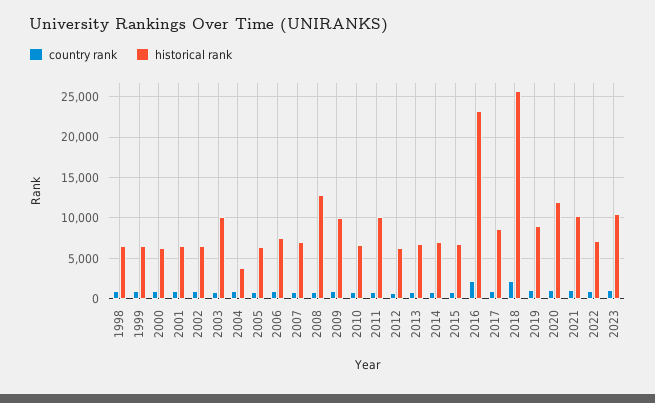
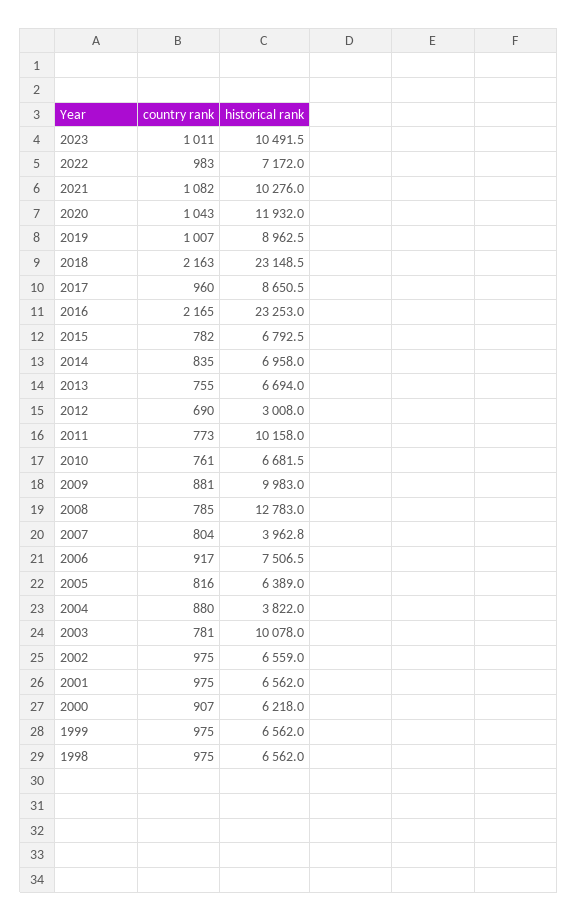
  {
    "country rank": {
      "1998": 975,
      "1999": 975,
      "2000": 907,
      "2001": 975,
      "2002": 975,
      "2003": 781,
      "2004": 880,
      "2005": 816,
      "2006": 917,
      "2007": 804,
      "2008": 785,
      "2009": 881,
      "2010": 761,
      "2011": 773,
      "2012": 690,
      "2013": 755,
      "2014": 835,
      "2015": 782,
      "2016": 2165,
      "2017": 960,
      "2018": 2163,
      "2019": 1007,
      "2020": 1043,
      "2021": 1082,
      "2022": 983,
      "2023": 1011
    },
    "historical rank": {
      "1998": 6562,
      "1999": 6562,
      "2000": 6218,
      "2001": 6562,
      "2002": 6559,
      "2003": 10078,
      "2004": 3822,
      "2005": 6389,
      "2006": 7506.5,
-     "2007": 7000,
+     "2007": 3962.8,
      "2008": 12783,
      "2009": 9983,
      "2010": 6681.5,
      "2011": 10158,
-     "2012": 6000,
+     "2012": 3008,
      "2013": 6694,
      "2014": 6958,
      "2015": 6792.5,
      "2016": 23253,
      "2017": 8650.5,
-     "2018": 26000,
+     "2018": 23148.5,
      "2019": 8962.5,
      "2020": 11932,
      "2021": 10276,
      "2022": 7172,
      "2023": 10491.5
    }
  }

